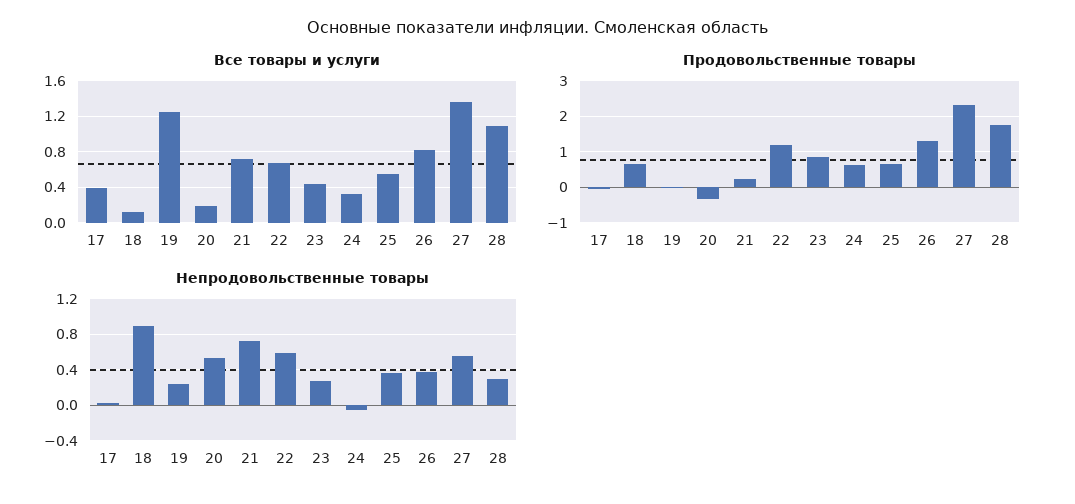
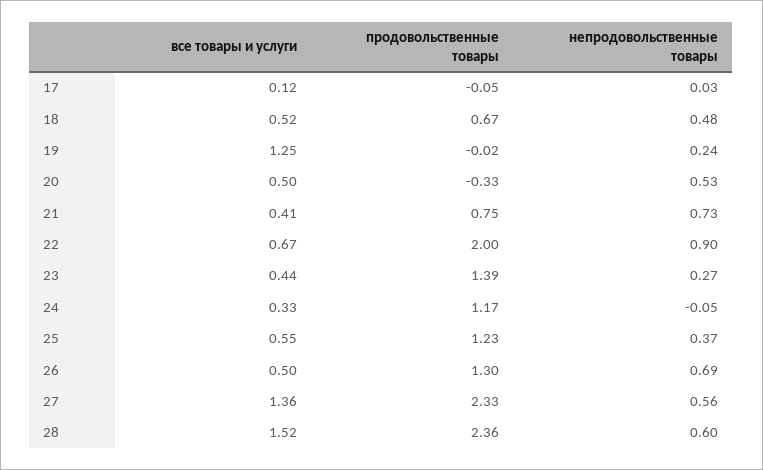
  {
    "Все товары и услуги": {
-     "17": 0.4,
+     "17": 0.12,
-     "18": 0.1,
+     "18": 0.52,
      "19": 1.25,
-     "20": 0.2,
+     "20": 0.5,
-     "21": 0.7,
+     "21": 0.41,
      "22": 0.67,
      "23": 0.44,
      "24": 0.33,
      "25": 0.55,
-     "26": 0.8,
+     "26": 0.5,
      "27": 1.36,
-     "28": 1.1
+     "28": 1.52
    },
    "Продовольственные товары": {
      "17": -0.05,
      "18": 0.67,
      "19": -0.02,
      "20": -0.33,
-     "21": 0.2,
+     "21": 0.75,
-     "22": 1.2,
+     "22": 2,
-     "23": 0.8,
+     "23": 1.39,
-     "24": 0.6,
+     "24": 1.17,
-     "25": 0.6,
+     "25": 1.23,
      "26": 1.3,
      "27": 2.33,
-     "28": 1.8
+     "28": 2.36
    },
    "Непродовольственные товары": {
      "17": 0.03,
-     "18": 0.9,
+     "18": 0.48,
      "19": 0.24,
      "20": 0.53,
      "21": 0.73,
-     "22": 0.6,
+     "22": 0.9,
      "23": 0.27,
      "24": -0.05,
      "25": 0.37,
-     "26": 0.4,
+     "26": 0.69,
      "27": 0.56,
-     "28": 0.3
+     "28": 0.6
    }
  }

